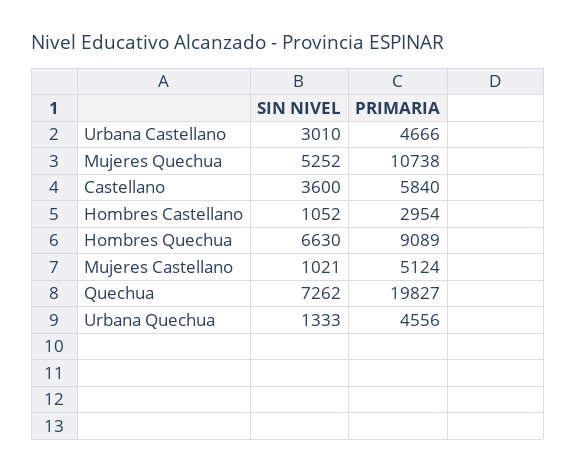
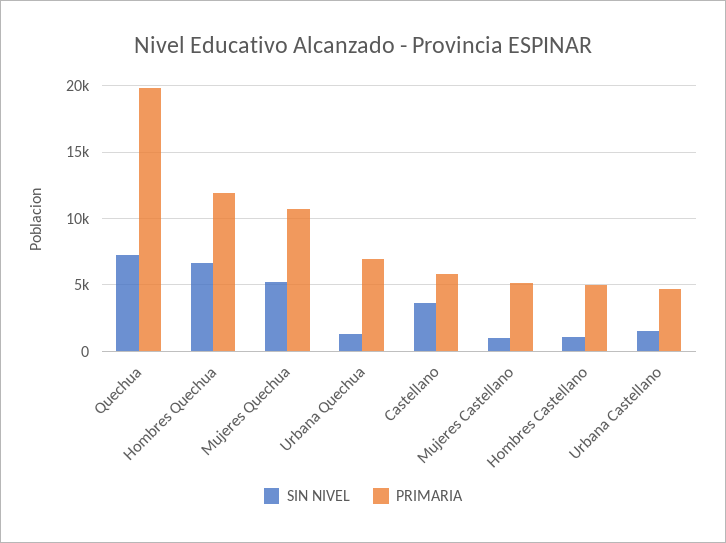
  {
    "SIN NIVEL": {
-     "Urbana Castellano": 3010,
+     "Urbana Castellano": 1500,
      "Mujeres Quechua": 5252,
      "Castellano": 3600,
      "Hombres Castellano": 1052,
      "Hombres Quechua": 6630,
      "Mujeres Castellano": 1021,
      "Quechua": 7262,
      "Urbana Quechua": 1333
    },
    "PRIMARIA": {
      "Urbana Castellano": 4666,
      "Mujeres Quechua": 10738,
      "Castellano": 5840,
-     "Hombres Castellano": 2954,
+     "Hombres Castellano": 5000,
-     "Hombres Quechua": 9089,
+     "Hombres Quechua": 12000,
      "Mujeres Castellano": 5124,
      "Quechua": 19827,
-     "Urbana Quechua": 4556
+     "Urbana Quechua": 7000
    }
  }

